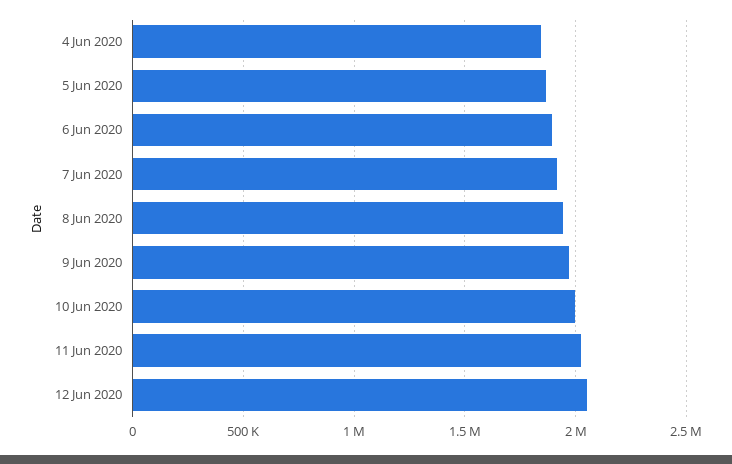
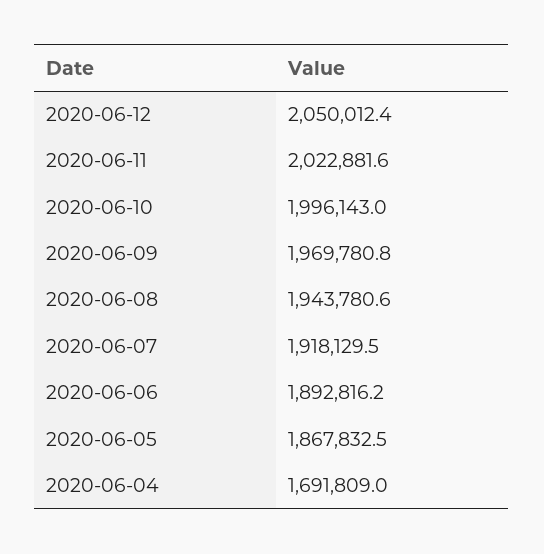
  {
-   "4 Jun 2020": 1850000,
+   "4 Jun 2020": 1691809,
    "5 Jun 2020": 1867832.5,
    "6 Jun 2020": 1892816.2,
    "7 Jun 2020": 1918129.5,
    "8 Jun 2020": 1943780.6,
    "9 Jun 2020": 1969780.8,
    "10 Jun 2020": 1996143,
    "11 Jun 2020": 2022881.6,
    "12 Jun 2020": 2050012.4
  }

